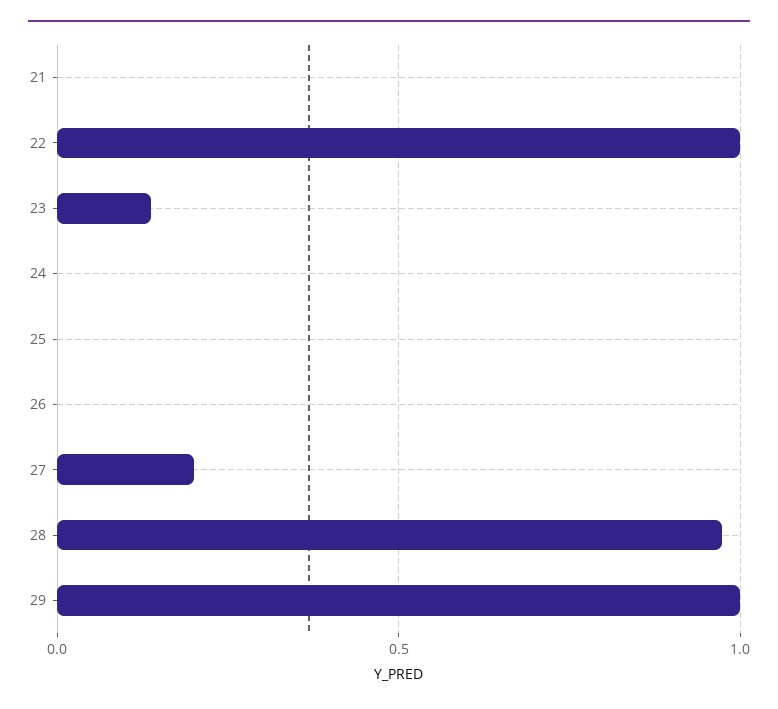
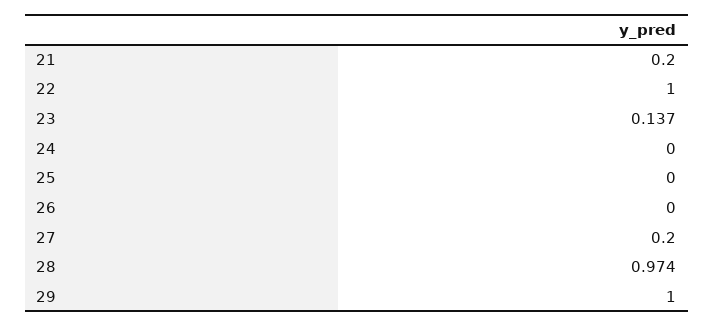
  {
-   "21": 0,
+   "21": 0.2,
    "22": 1,
    "23": 0.137,
    "24": 0,
    "25": 0,
    "26": 0,
    "27": 0.2,
    "28": 0.974,
    "29": 1
  }

